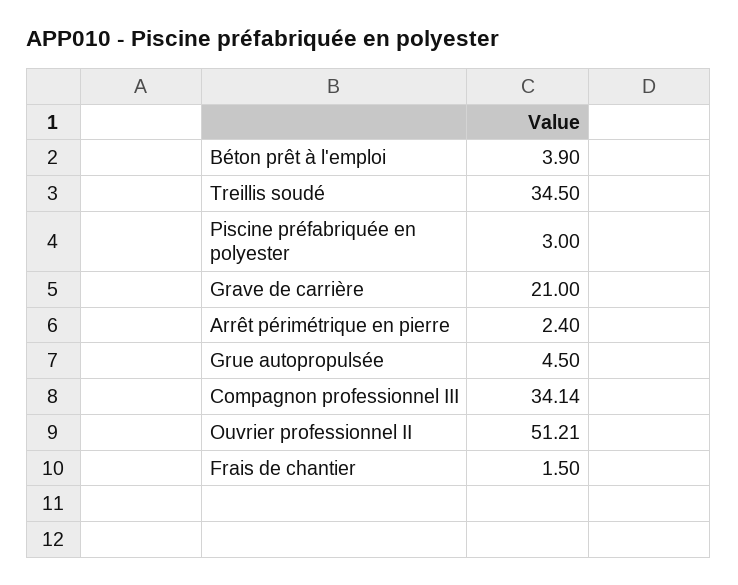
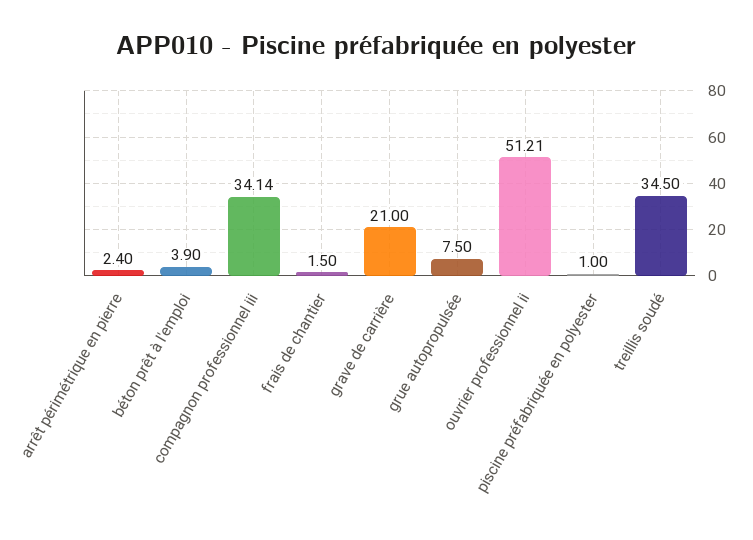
  {
    "Béton prêt à l'emploi": 3.9,
    "Treillis soudé": 34.5,
-   "Piscine préfabriquée en polyester": 3,
+   "Piscine préfabriquée en polyester": 1,
    "Grave de carrière": 21,
    "Arrêt périmétrique en pierre": 2.4,
-   "Grue autopropulsée": 4.5,
+   "Grue autopropulsée": 7.5,
    "Compagnon professionnel III": 34.14,
    "Ouvrier professionnel II": 51.21,
    "Frais de chantier": 1.5
  }

